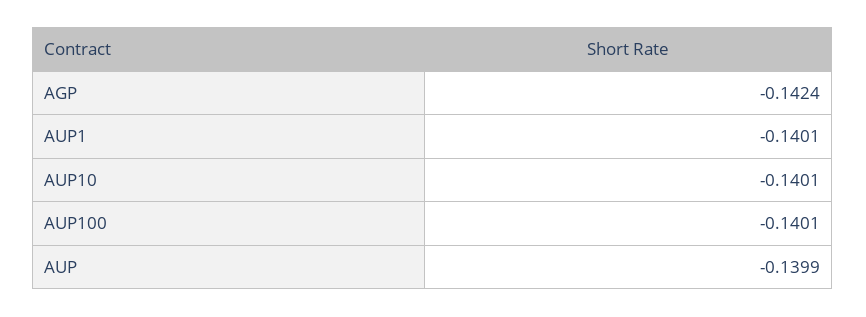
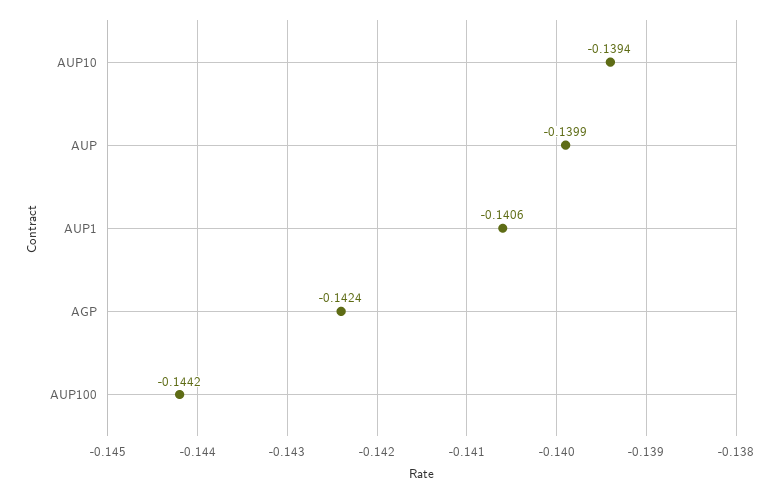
  {
    "AGP": -0.1424,
-   "AUP1": -0.1401,
+   "AUP1": -0.1406,
-   "AUP10": -0.1401,
+   "AUP10": -0.1394,
-   "AUP100": -0.1401,
+   "AUP100": -0.1442,
    "AUP": -0.1399
  }

